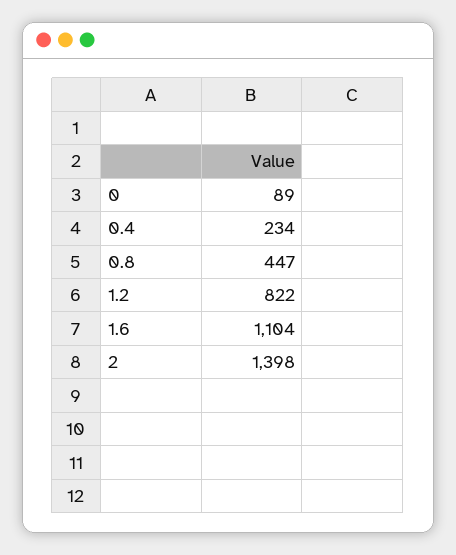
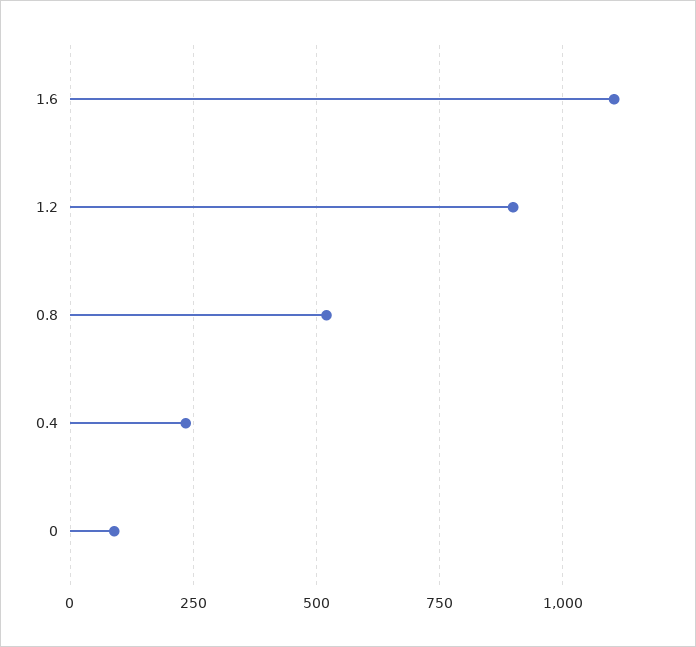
  {
    "0": 89,
    "0.4": 234,
-   "0.8": 447,
+   "0.8": 525,
-   "1.2": 822,
+   "1.2": 900,
-   "1.6": 1104,
+   "1.6": 1104
-   "2": 1398
  }

